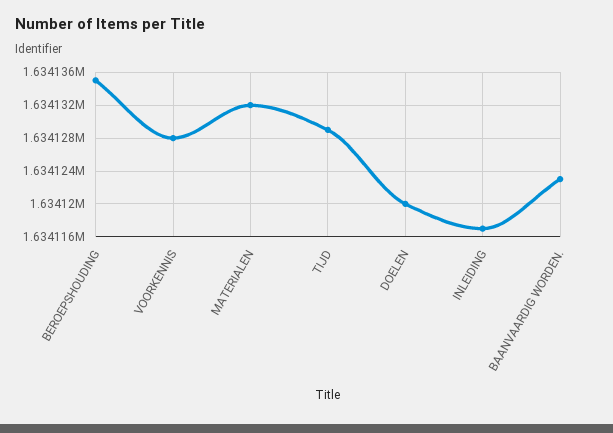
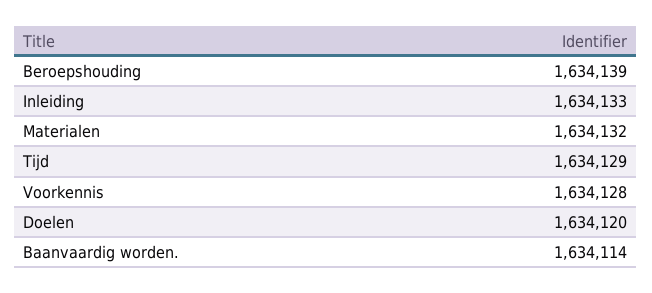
  {
-   "BEROEPSHOUDING": 1634135,
+   "BEROEPSHOUDING": 1634139,
    "VOORKENNIS": 1634128,
    "MATERIALEN": 1634132,
    "TIJD": 1634129,
    "DOELEN": 1634120,
-   "INLEIDING": 1634117,
+   "INLEIDING": 1634133,
-   "BAANVAARDIG WORDEN.": 1634123
+   "BAANVAARDIG WORDEN.": 1634114
  }

